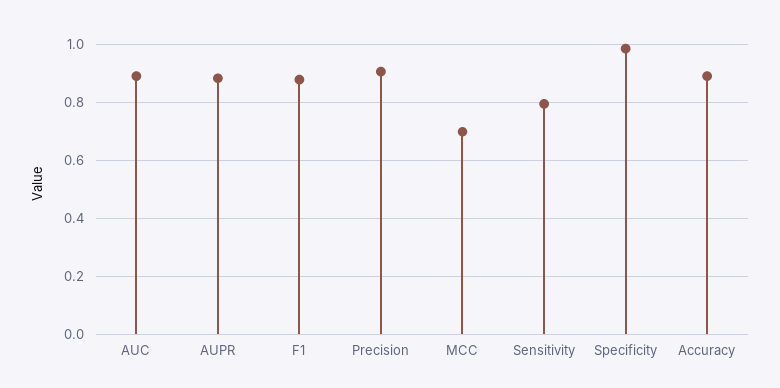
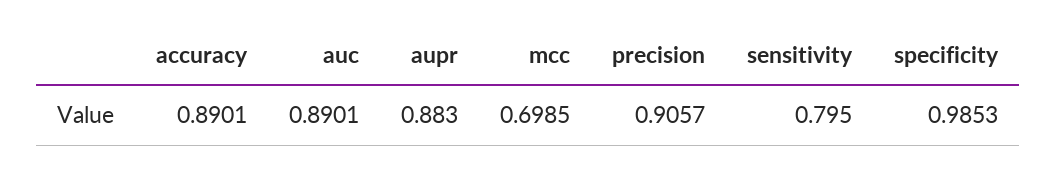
  {
    "AUC": 0.8901,
    "AUPR": 0.883,
-   "F1": 0.875,
    "Precision": 0.9057,
    "MCC": 0.6985,
    "Sensitivity": 0.795,
    "Specificity": 0.9853,
    "Accuracy": 0.8901
  }

